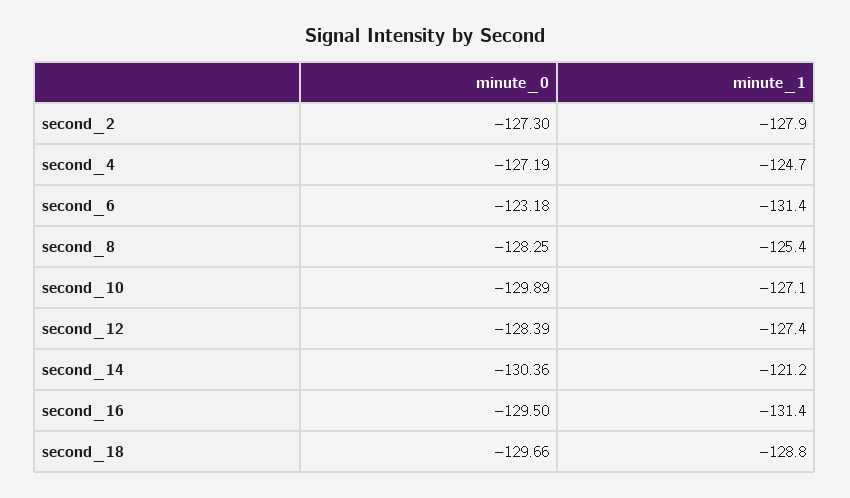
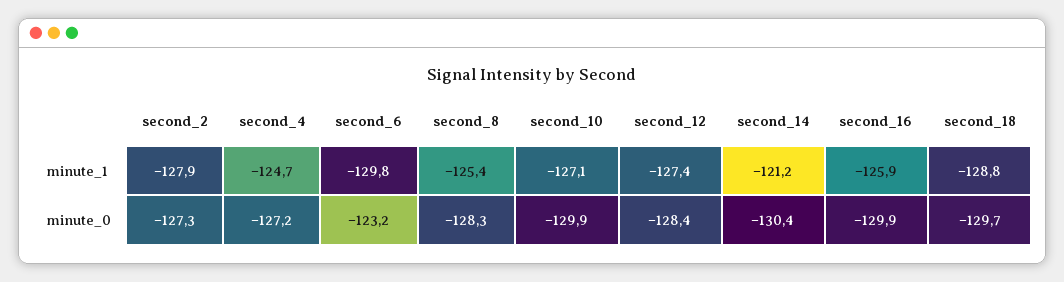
  {
    "minute_0": {
      "second_2": -127.3,
      "second_4": -127.19,
      "second_6": -123.18,
      "second_8": -128.25,
      "second_10": -129.89,
      "second_12": -128.39,
      "second_14": -130.36,
-     "second_16": -129.5,
+     "second_16": -129.9,
      "second_18": -129.66
    },
    "minute_1": {
      "second_2": -127.9,
      "second_4": -124.7,
-     "second_6": -131.4,
+     "second_6": -129.8,
      "second_8": -125.4,
      "second_10": -127.1,
      "second_12": -127.4,
      "second_14": -121.2,
-     "second_16": -131.4,
+     "second_16": -125.9,
      "second_18": -128.8
    }
  }

